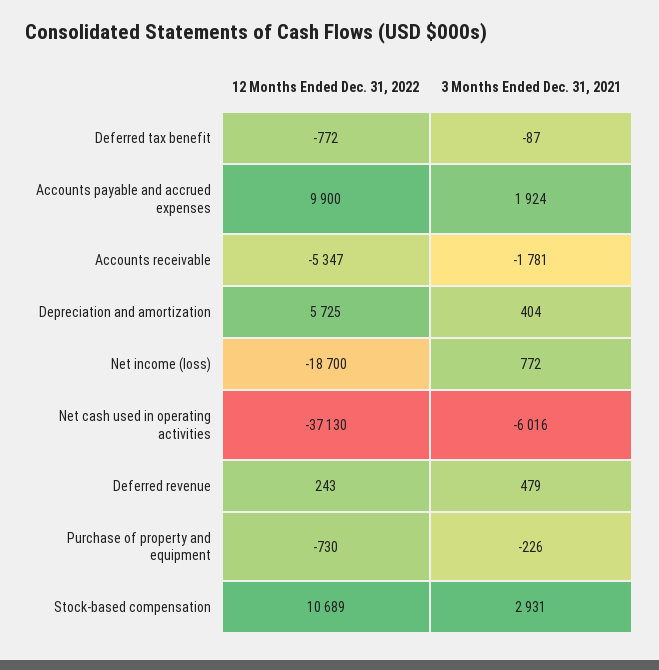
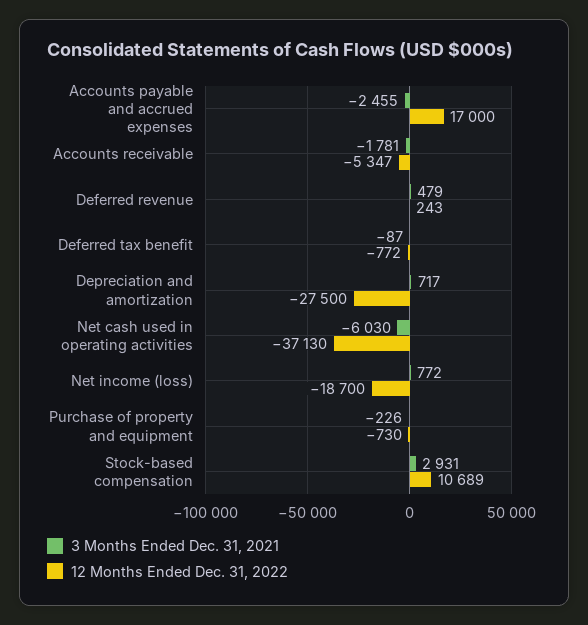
  {
    "12 Months Ended Dec. 31, 2022": {
      "Deferred tax benefit": -772,
-     "Accounts payable and accrued expenses": 9900,
+     "Accounts payable and accrued expenses": 17000,
      "Accounts receivable": -5347,
-     "Depreciation and amortization": 5725,
+     "Depreciation and amortization": -27500,
      "Net income (loss)": -18700,
      "Net cash used in operating activities": -37130,
      "Deferred revenue": 243,
      "Purchase of property and equipment": -730,
      "Stock-based compensation": 10689
    },
    "3 Months Ended Dec. 31, 2021": {
      "Deferred tax benefit": -87,
-     "Accounts payable and accrued expenses": 1924,
+     "Accounts payable and accrued expenses": -2455,
      "Accounts receivable": -1781,
-     "Depreciation and amortization": 404,
+     "Depreciation and amortization": 717,
      "Net income (loss)": 772,
-     "Net cash used in operating activities": -6016,
+     "Net cash used in operating activities": -6030,
      "Deferred revenue": 479,
      "Purchase of property and equipment": -226,
      "Stock-based compensation": 2931
    }
  }

